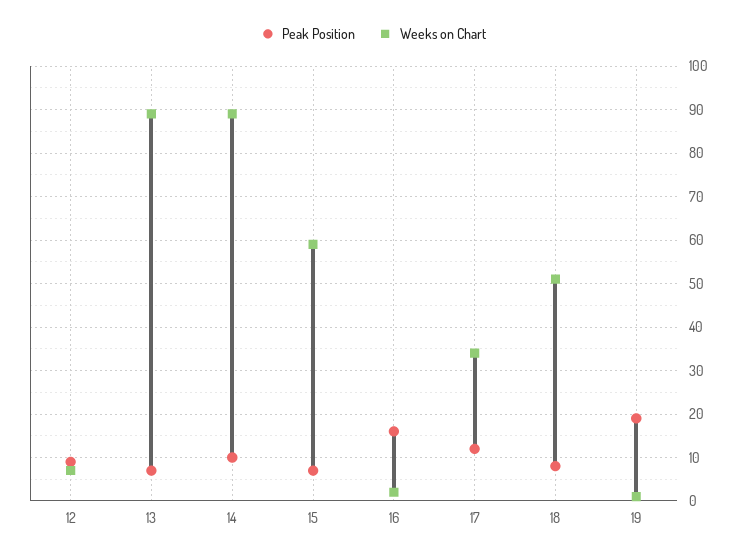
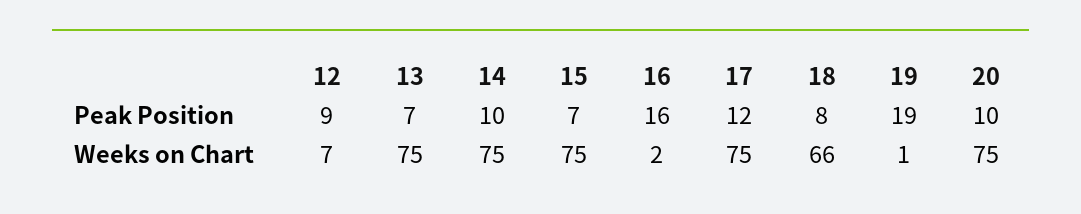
  {
    "Peak Position": {
      "12": 9,
      "13": 7,
      "14": 10,
      "15": 7,
      "16": 16,
      "17": 12,
      "18": 8,
-     "19": 19
+     "19": 19,
+     "20": 10
    },
    "Weeks on Chart": {
      "12": 7,
-     "13": 90,
+     "13": 75,
-     "14": 90,
+     "14": 75,
-     "15": 60,
+     "15": 75,
      "16": 2,
-     "17": 35,
+     "17": 75,
-     "18": 50,
+     "18": 66,
-     "19": 1
+     "19": 1,
+     "20": 75
    }
  }

